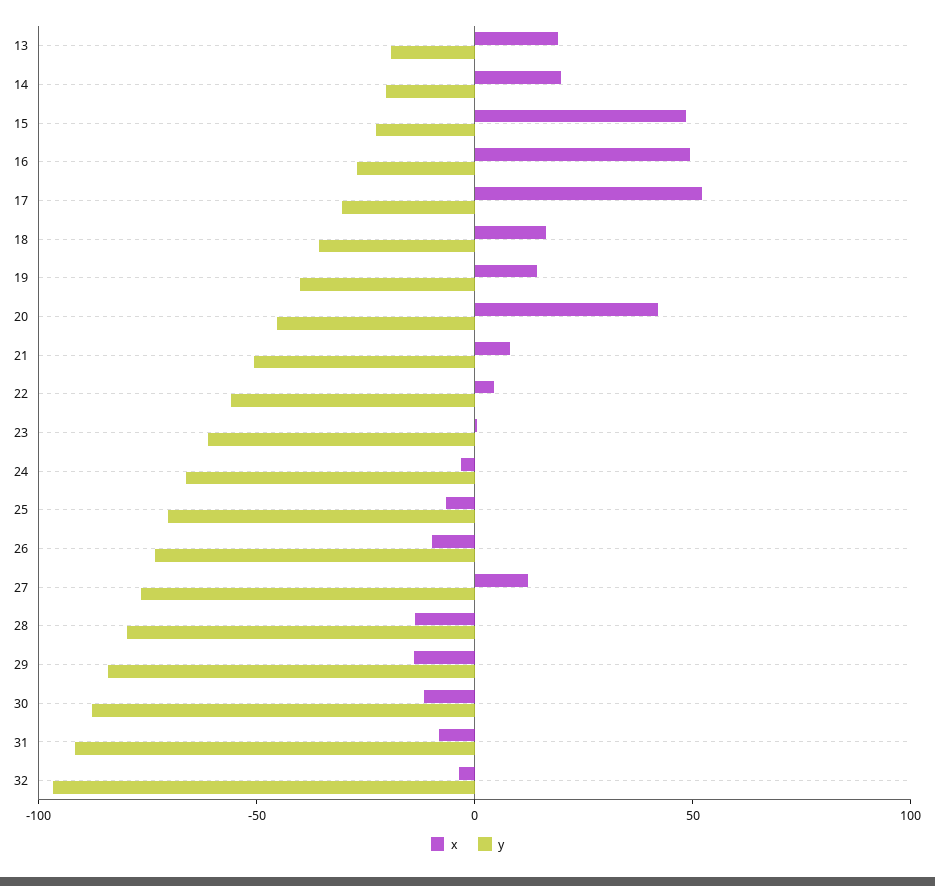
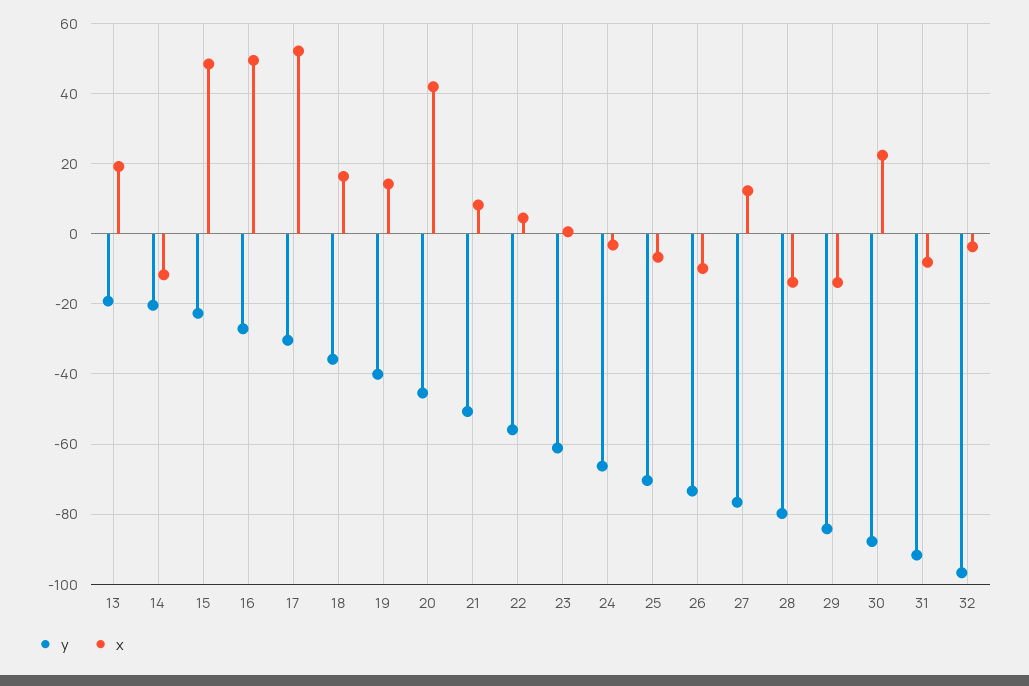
  {
    "x": {
      "13": 20,
-     "14": 20,
+     "14": -12,
      "15": 48,
      "16": 50,
      "17": 52,
      "18": 16,
      "19": 14,
      "20": 42,
      "21": 8,
      "22": 4,
      "23": 0,
      "24": -4,
      "25": -6,
      "26": -10,
      "27": 12,
      "28": -14,
      "29": -14,
-     "30": -10,
+     "30": 22,
      "31": -8,
      "32": -4
    },
    "y": {
      "13": -20,
      "14": -20,
      "15": -22,
      "16": -28,
      "17": -30,
      "18": -36,
      "19": -40,
      "20": -46,
      "21": -50,
      "22": -56,
      "23": -62,
      "24": -66,
      "25": -70,
      "26": -74,
      "27": -76,
      "28": -80,
      "29": -84,
      "30": -88,
      "31": -92,
      "32": -96
    }
  }

